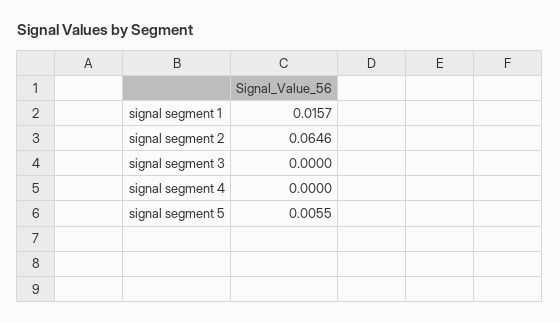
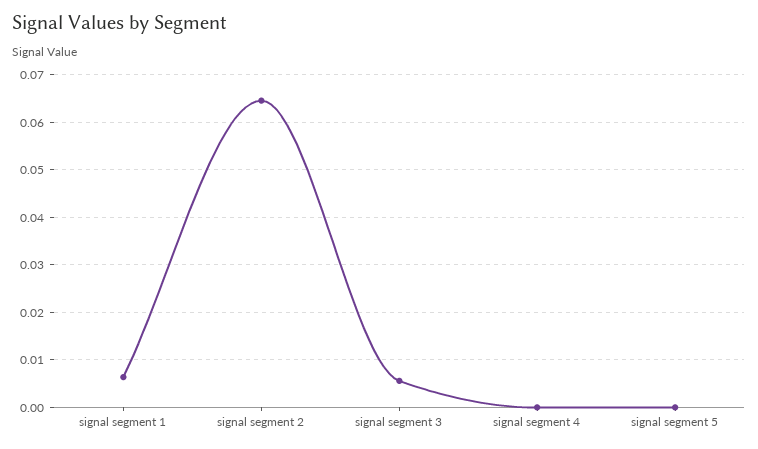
  {
-   "signal segment 1": 0.0157,
+   "signal segment 1": 0.006,
    "signal segment 2": 0.0646,
-   "signal segment 3": 0,
+   "signal segment 3": 0.006,
    "signal segment 4": 0,
-   "signal segment 5": 0.0055
+   "signal segment 5": 0
  }

